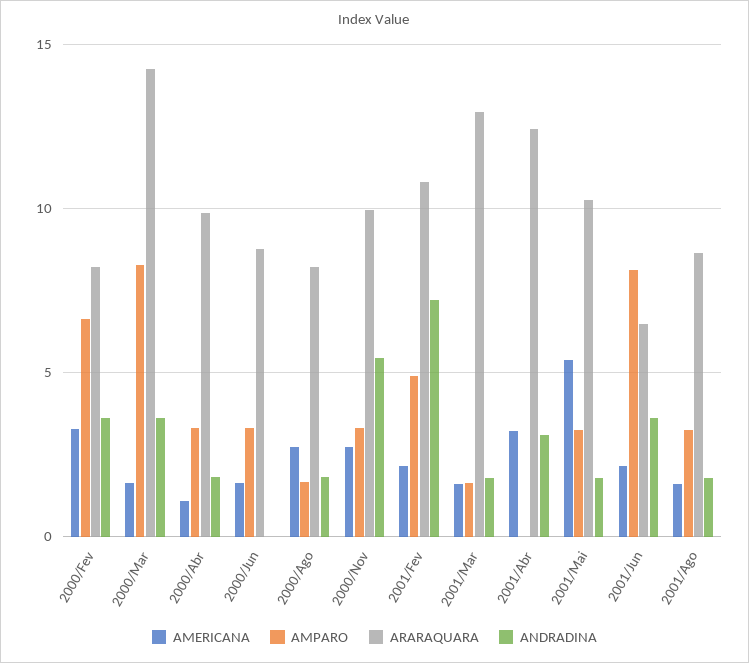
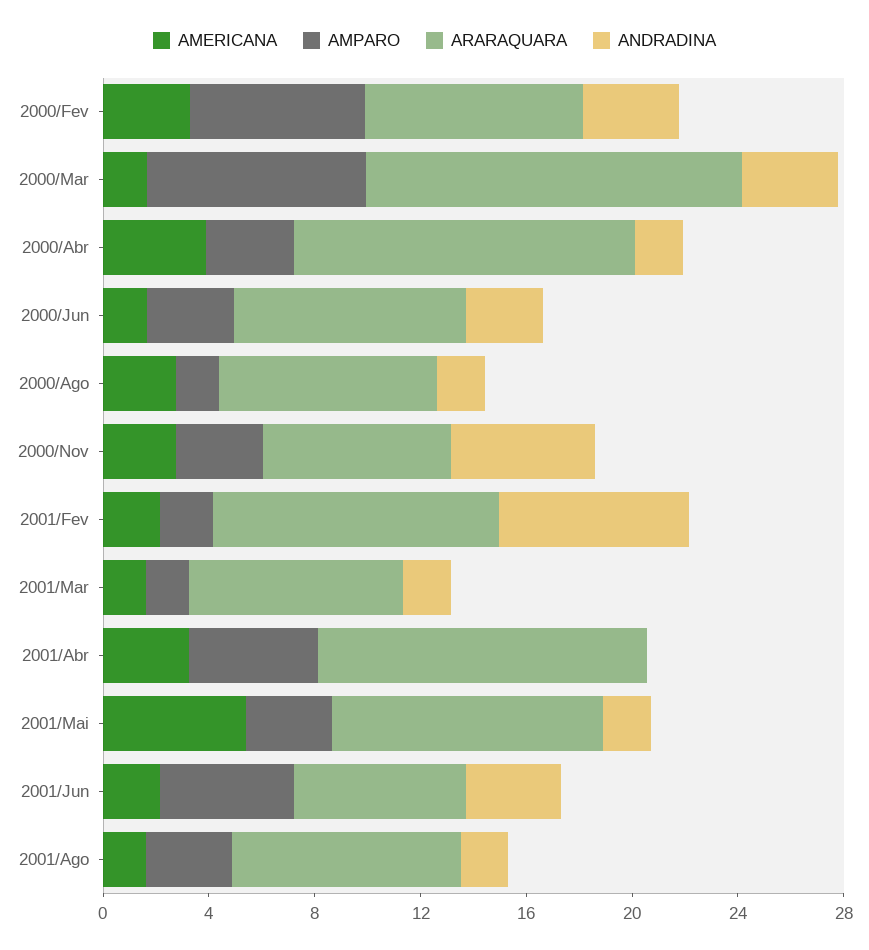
  {
    "AMERICANA": {
      "2000/Fev": 3.5,
      "2000/Mar": 1.5,
-     "2000/Abr": 1,
+     "2000/Abr": 4,
      "2000/Jun": 1.5,
      "2000/Ago": 2.5,
      "2000/Nov": 2.5,
      "2001/Fev": 2,
      "2001/Mar": 1.5,
      "2001/Abr": 3,
      "2001/Mai": 5.5,
      "2001/Jun": 2,
      "2001/Ago": 1.5
    },
    "AMPARO": {
      "2000/Fev": 6.5,
      "2000/Mar": 8.5,
      "2000/Abr": 3.5,
      "2000/Jun": 3.5,
      "2000/Ago": 1.5,
      "2000/Nov": 3.5,
-     "2001/Fev": 5,
+     "2001/Fev": 2,
      "2001/Mar": 1.5,
-     "2001/Abr": 0,
+     "2001/Abr": 5,
      "2001/Mai": 3.5,
-     "2001/Jun": 8,
+     "2001/Jun": 5,
      "2001/Ago": 3.5
    },
    "ARARAQUARA": {
      "2000/Fev": 8,
      "2000/Mar": 14.5,
-     "2000/Abr": 10,
+     "2000/Abr": 13,
      "2000/Jun": 9,
      "2000/Ago": 8,
-     "2000/Nov": 10,
+     "2000/Nov": 7,
      "2001/Fev": 11,
-     "2001/Mar": 13,
+     "2001/Mar": 8,
      "2001/Abr": 12.5,
      "2001/Mai": 10.5,
      "2001/Jun": 6.5,
      "2001/Ago": 8.5
    },
    "ANDRADINA": {
      "2000/Fev": 3.5,
      "2000/Mar": 3.5,
      "2000/Abr": 2,
-     "2000/Jun": 0,
+     "2000/Jun": 3,
      "2000/Ago": 2,
      "2000/Nov": 5.5,
      "2001/Fev": 7,
      "2001/Mar": 2,
-     "2001/Abr": 3,
+     "2001/Abr": 0,
      "2001/Mai": 2,
      "2001/Jun": 3.5,
      "2001/Ago": 2
    }
  }

